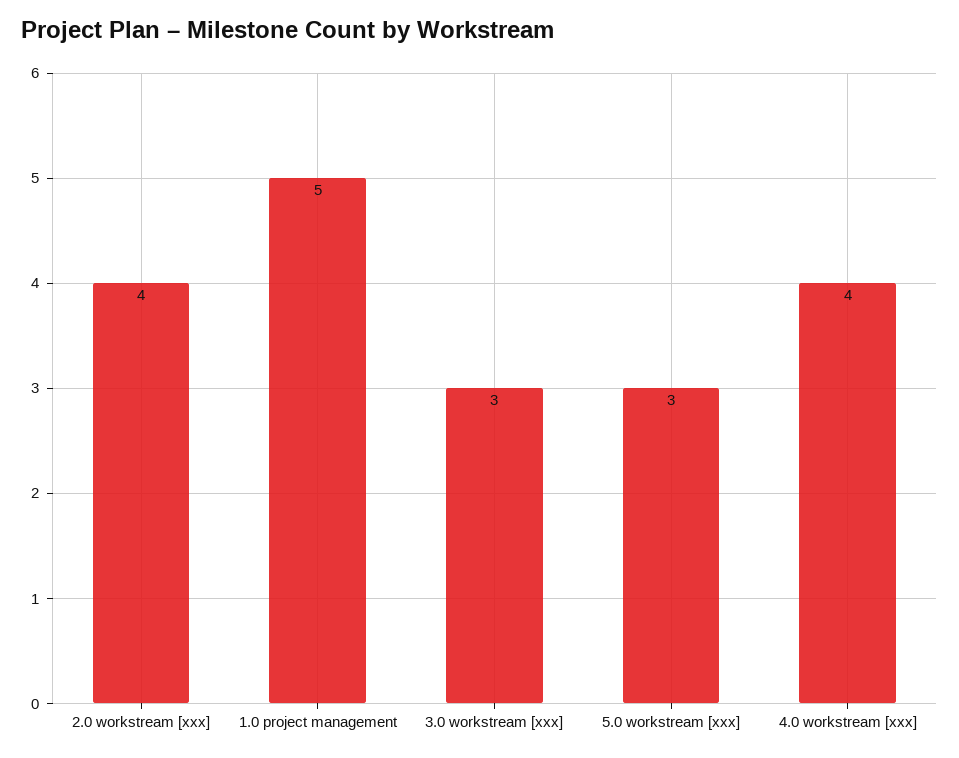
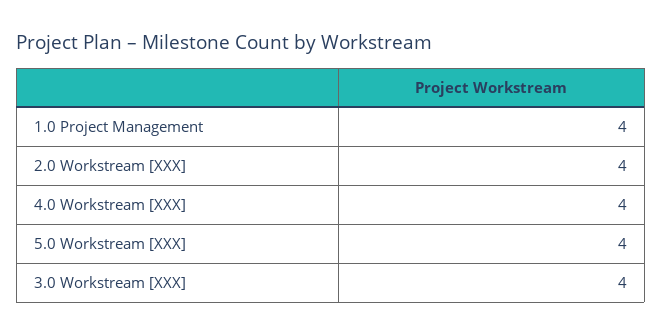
  {
    "2.0 workstream [xxx]": 4,
-   "1.0 project management": 5,
+   "1.0 project management": 4,
-   "3.0 workstream [xxx]": 3,
+   "3.0 workstream [xxx]": 4,
-   "5.0 workstream [xxx]": 3,
+   "5.0 workstream [xxx]": 4,
    "4.0 workstream [xxx]": 4
  }

